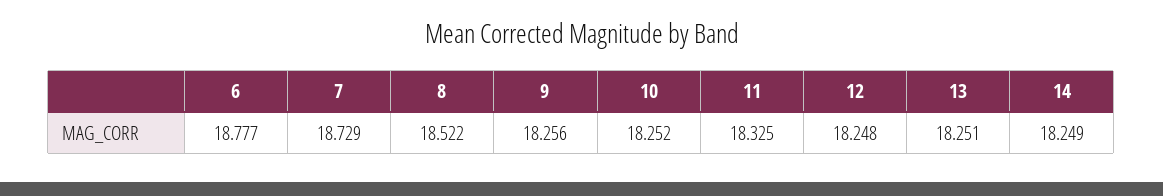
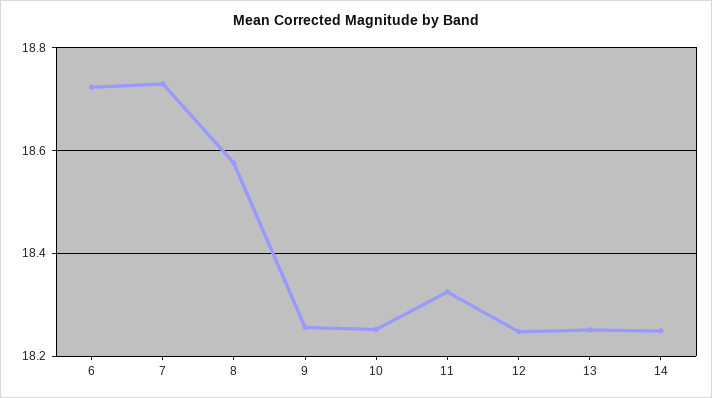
  {
-   "6": 18.777,
+   "6": 18.72,
    "7": 18.729,
-   "8": 18.522,
+   "8": 18.58,
    "9": 18.256,
    "10": 18.252,
    "11": 18.325,
    "12": 18.248,
    "13": 18.251,
    "14": 18.249
  }

